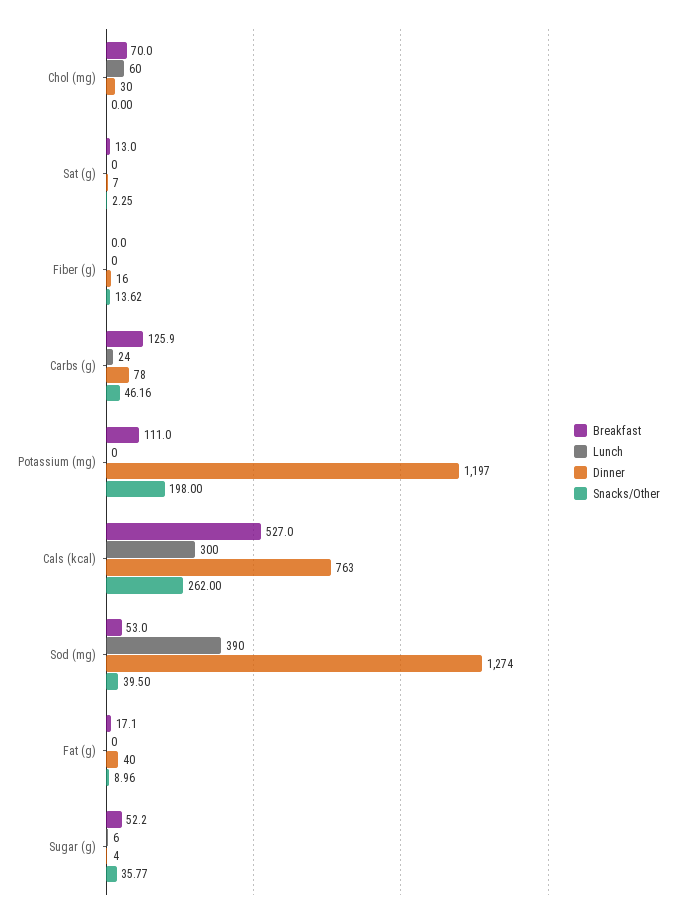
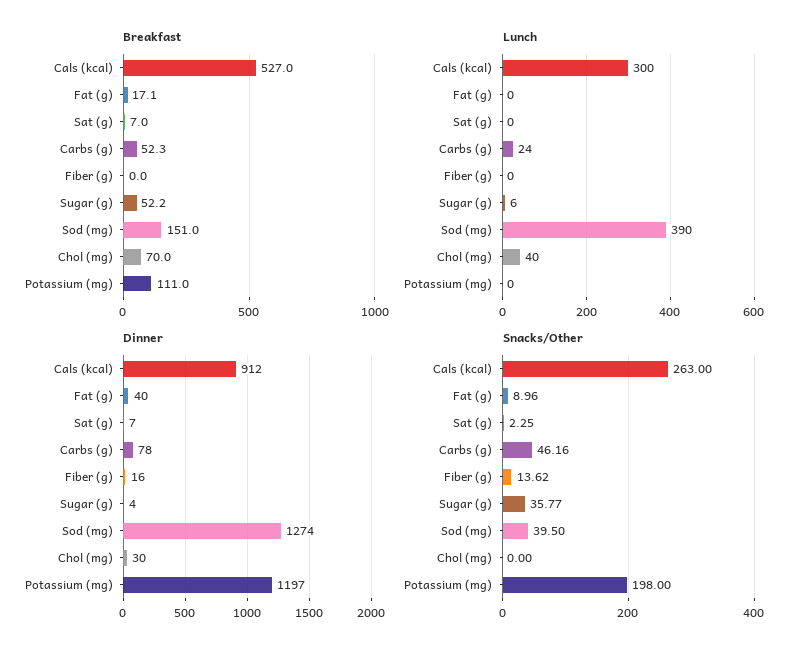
  {
    "Breakfast": {
      "Chol (mg)": 70,
-     "Sat (g)": 13,
+     "Sat (g)": 7,
      "Fiber (g)": 0,
-     "Carbs (g)": 125.9,
+     "Carbs (g)": 52.3,
      "Potassium (mg)": 111,
      "Cals (kcal)": 527,
-     "Sod (mg)": 53,
+     "Sod (mg)": 151,
      "Fat (g)": 17.1,
      "Sugar (g)": 52.2
    },
    "Lunch": {
-     "Chol (mg)": 60,
+     "Chol (mg)": 40,
      "Sat (g)": 0,
      "Fiber (g)": 0,
      "Carbs (g)": 24,
      "Potassium (mg)": 0,
      "Cals (kcal)": 300,
      "Sod (mg)": 390,
      "Fat (g)": 0,
      "Sugar (g)": 6
    },
    "Dinner": {
      "Chol (mg)": 30,
      "Sat (g)": 7,
      "Fiber (g)": 16,
      "Carbs (g)": 78,
      "Potassium (mg)": 1197,
-     "Cals (kcal)": 763,
+     "Cals (kcal)": 912,
      "Sod (mg)": 1274,
      "Fat (g)": 40,
      "Sugar (g)": 4
    },
    "Snacks/Other": {
      "Chol (mg)": 0,
      "Sat (g)": 2.25,
      "Fiber (g)": 13.62,
      "Carbs (g)": 46.16,
      "Potassium (mg)": 198,
-     "Cals (kcal)": 262,
+     "Cals (kcal)": 263,
      "Sod (mg)": 39.5,
      "Fat (g)": 8.96,
      "Sugar (g)": 35.77
    }
  }

